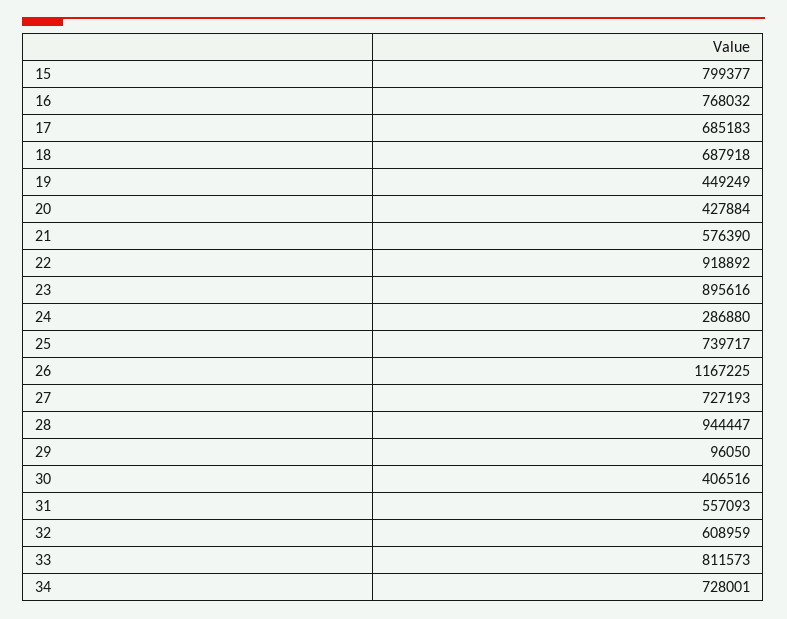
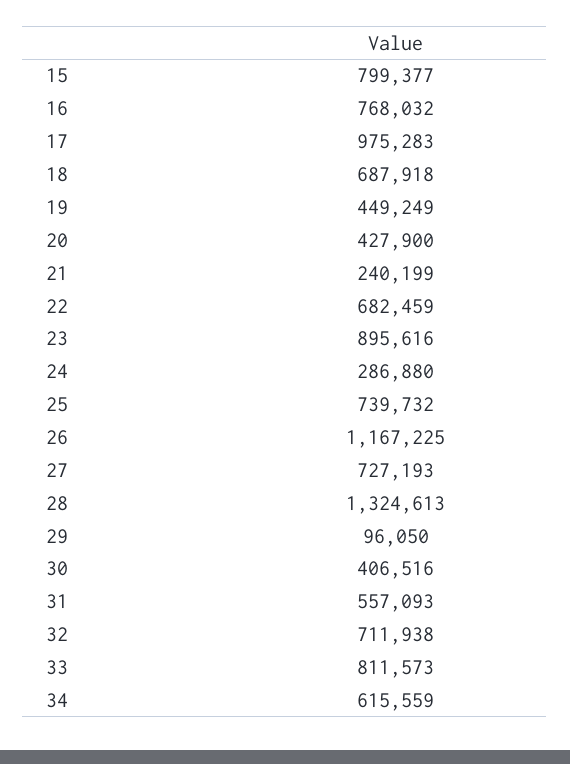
  {
    "15": 799377,
    "16": 768032,
-   "17": 685183,
+   "17": 975283,
    "18": 687918,
    "19": 449249,
-   "20": 427884,
+   "20": 427900,
-   "21": 576390,
+   "21": 240199,
-   "22": 918892,
+   "22": 682459,
    "23": 895616,
    "24": 286880,
-   "25": 739717,
+   "25": 739732,
    "26": 1167225,
    "27": 727193,
-   "28": 944447,
+   "28": 1324613,
    "29": 96050,
    "30": 406516,
    "31": 557093,
-   "32": 608959,
+   "32": 711938,
    "33": 811573,
-   "34": 728001
+   "34": 615559
  }

